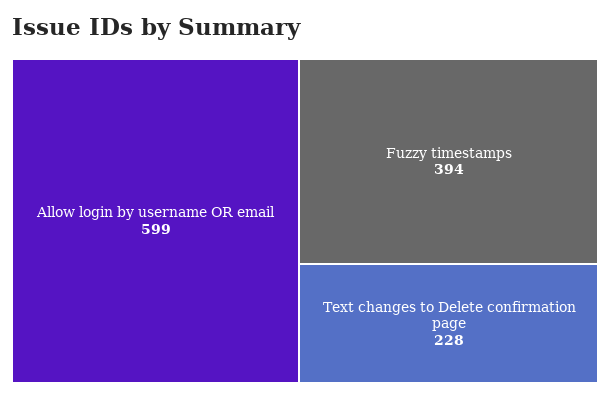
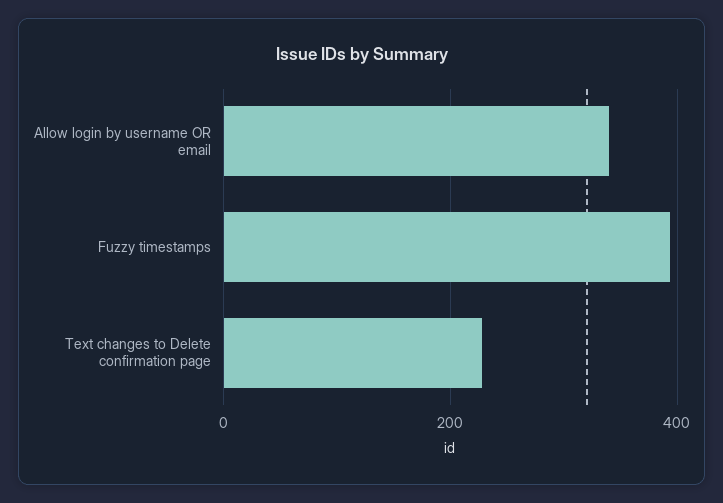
  {
-   "Allow login by username OR email": 599,
+   "Allow login by username OR email": 340,
    "Fuzzy timestamps": 394,
    "Text changes to Delete confirmation page": 228
  }

